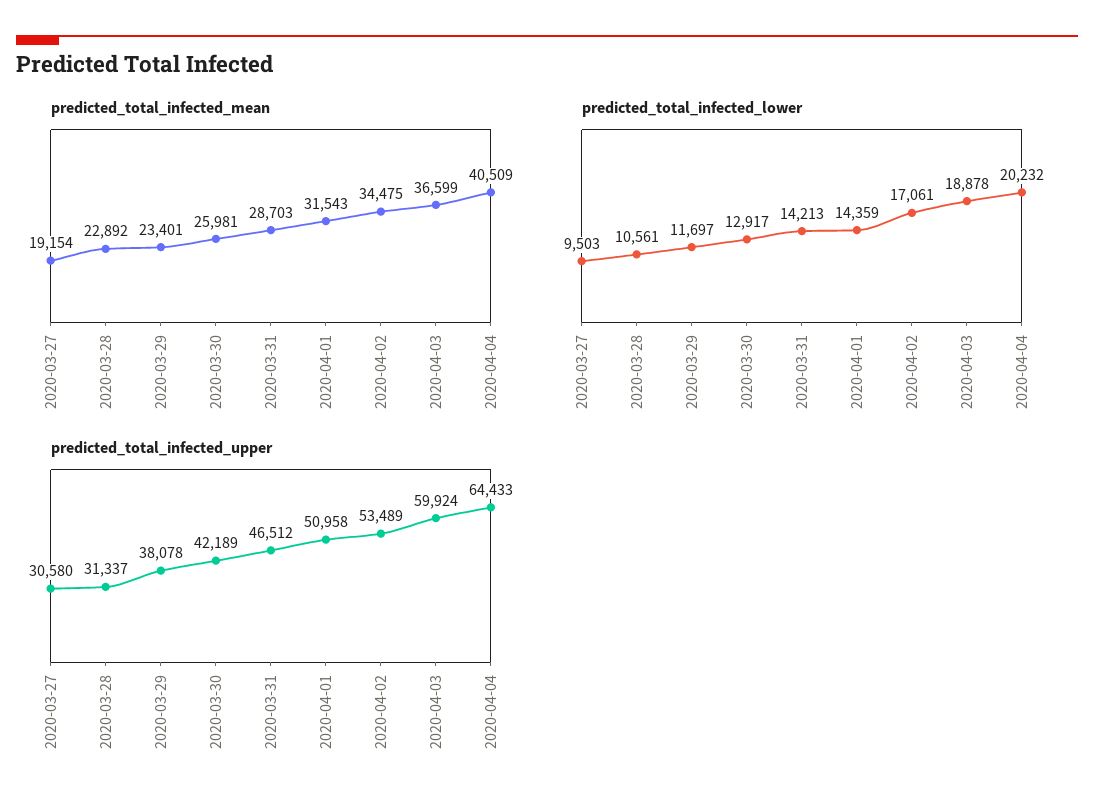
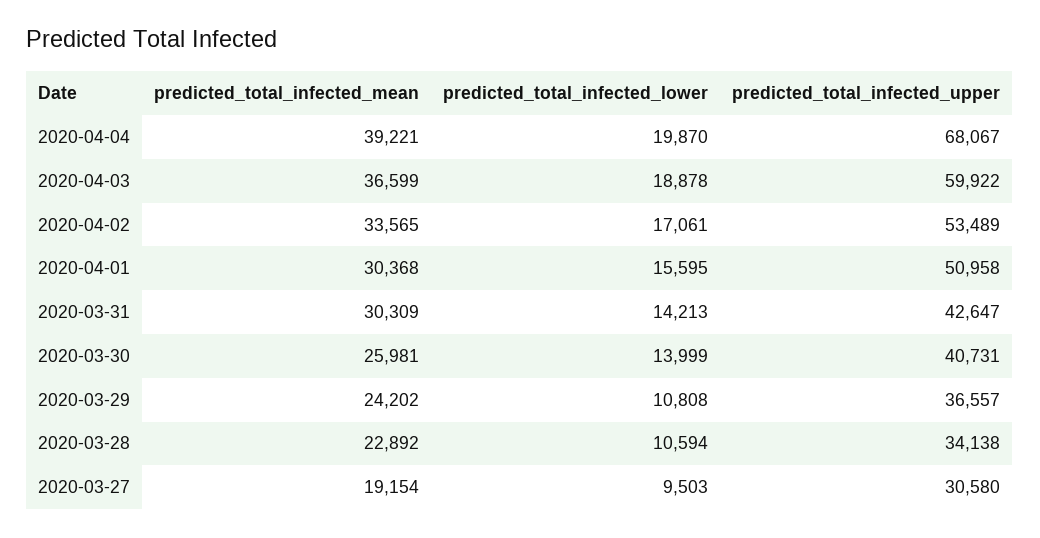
  {
    "predicted_total_infected_mean": {
      "2020-03-27": 19154,
      "2020-03-28": 22892,
-     "2020-03-29": 23401,
+     "2020-03-29": 24202,
      "2020-03-30": 25981,
-     "2020-03-31": 28703,
+     "2020-03-31": 30309,
-     "2020-04-01": 31543,
+     "2020-04-01": 30368,
-     "2020-04-02": 34475,
+     "2020-04-02": 33565,
      "2020-04-03": 36599,
-     "2020-04-04": 40509
+     "2020-04-04": 39221
    },
    "predicted_total_infected_lower": {
      "2020-03-27": 9503,
-     "2020-03-28": 10561,
+     "2020-03-28": 10594,
-     "2020-03-29": 11697,
+     "2020-03-29": 10808,
-     "2020-03-30": 12917,
+     "2020-03-30": 13999,
      "2020-03-31": 14213,
-     "2020-04-01": 14359,
+     "2020-04-01": 15595,
      "2020-04-02": 17061,
      "2020-04-03": 18878,
-     "2020-04-04": 20232
+     "2020-04-04": 19870
    },
    "predicted_total_infected_upper": {
      "2020-03-27": 30580,
-     "2020-03-28": 31337,
+     "2020-03-28": 34138,
-     "2020-03-29": 38078,
+     "2020-03-29": 36557,
-     "2020-03-30": 42189,
+     "2020-03-30": 40731,
-     "2020-03-31": 46512,
+     "2020-03-31": 42647,
      "2020-04-01": 50958,
      "2020-04-02": 53489,
-     "2020-04-03": 59924,
+     "2020-04-03": 59922,
-     "2020-04-04": 64433
+     "2020-04-04": 68067
    }
  }

